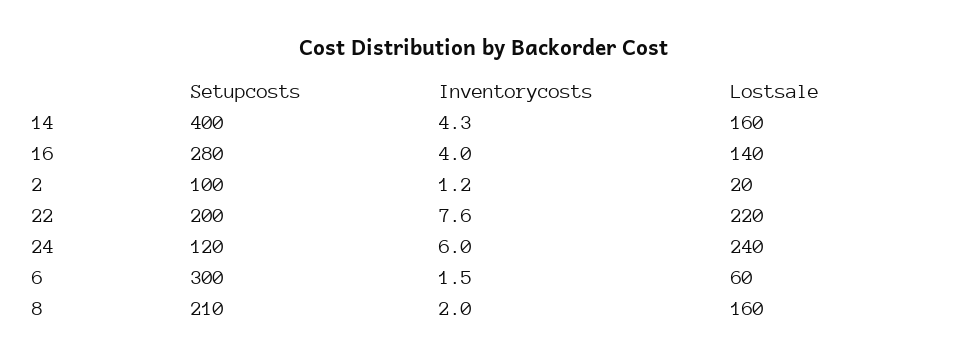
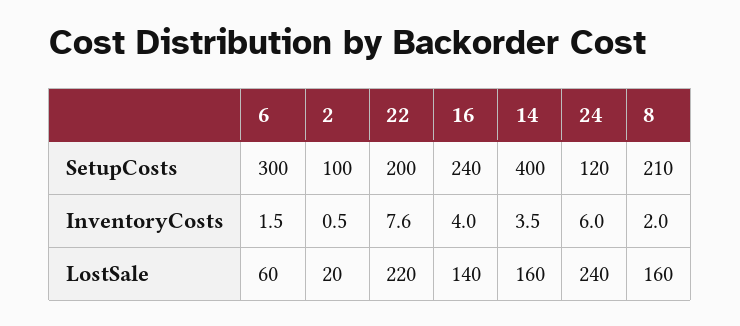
  {
    "Setupcosts": {
      "14": 400,
-     "16": 280,
+     "16": 240,
      "2": 100,
      "22": 200,
      "24": 120,
      "6": 300,
      "8": 210
    },
    "Inventorycosts": {
-     "14": 4.3,
+     "14": 3.5,
      "16": 4,
-     "2": 1.2,
+     "2": 0.5,
      "22": 7.6,
      "24": 6,
      "6": 1.5,
      "8": 2
    },
    "Lostsale": {
      "14": 160,
      "16": 140,
      "2": 20,
      "22": 220,
      "24": 240,
      "6": 60,
      "8": 160
    }
  }

